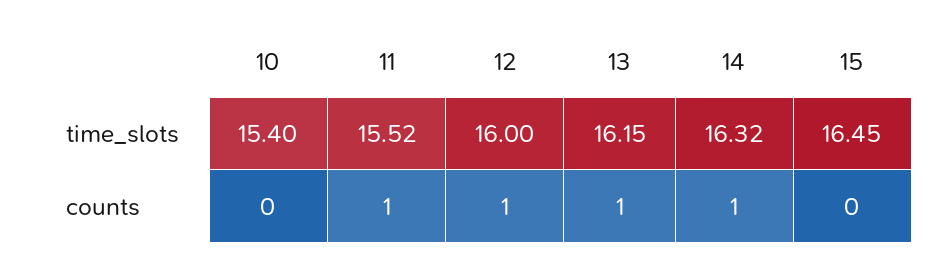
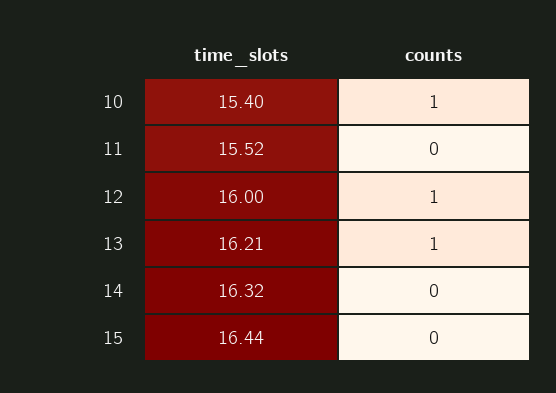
  {
    "10": {
      "time_slots": 15.4,
-     "counts": 0
+     "counts": 1
    },
    "11": {
      "time_slots": 15.52,
-     "counts": 1
+     "counts": 0
    },
    "12": {
      "time_slots": 16,
      "counts": 1
    },
    "13": {
-     "time_slots": 16.15,
+     "time_slots": 16.21,
      "counts": 1
    },
    "14": {
      "time_slots": 16.32,
-     "counts": 1
+     "counts": 0
    },
    "15": {
-     "time_slots": 16.45,
+     "time_slots": 16.44,
      "counts": 0
    }
  }

